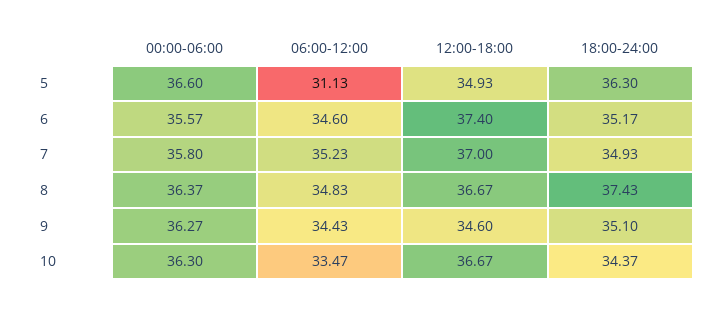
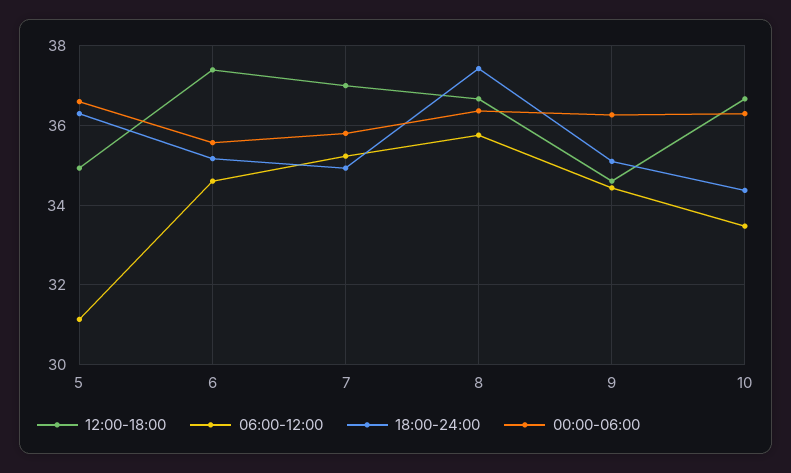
  {
    "00:00-06:00": {
      "5": 36.6,
      "6": 35.57,
      "7": 35.8,
      "8": 36.37,
      "9": 36.27,
      "10": 36.3
    },
    "06:00-12:00": {
      "5": 31.13,
      "6": 34.6,
      "7": 35.23,
-     "8": 34.83,
+     "8": 35.8,
      "9": 34.43,
      "10": 33.47
    },
    "12:00-18:00": {
      "5": 34.93,
      "6": 37.4,
      "7": 37,
      "8": 36.67,
      "9": 34.6,
      "10": 36.67
    },
    "18:00-24:00": {
      "5": 36.3,
      "6": 35.17,
      "7": 34.93,
      "8": 37.43,
      "9": 35.1,
      "10": 34.37
    }
  }

